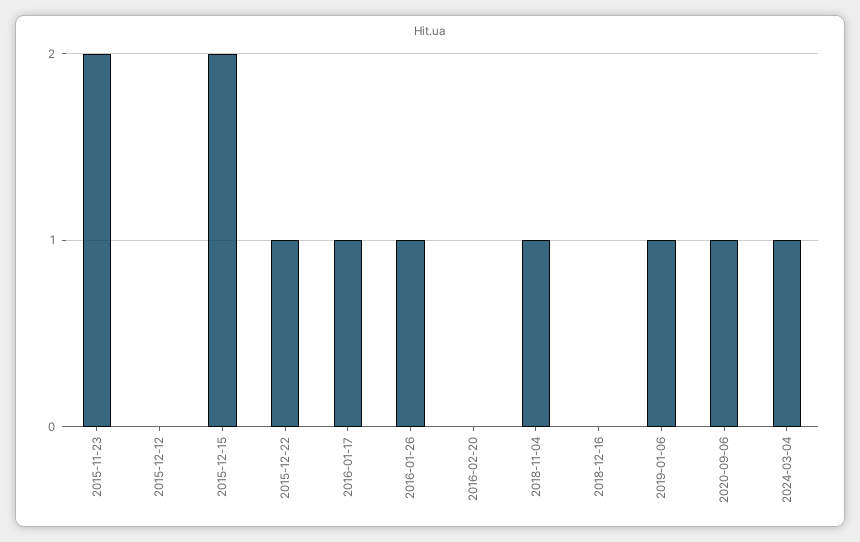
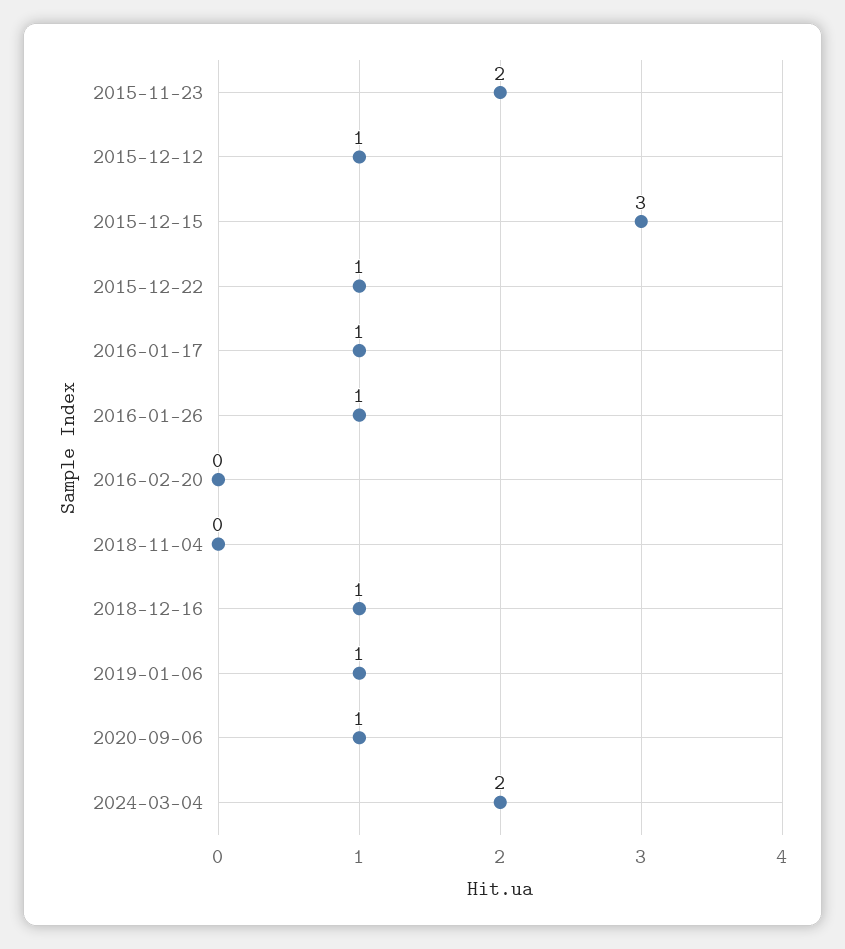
  {
    "2015-11-23": 2,
-   "2015-12-12": 0,
+   "2015-12-12": 1,
-   "2015-12-15": 2,
+   "2015-12-15": 3,
    "2015-12-22": 1,
    "2016-01-17": 1,
    "2016-01-26": 1,
    "2016-02-20": 0,
-   "2018-11-04": 1,
+   "2018-11-04": 0,
-   "2018-12-16": 0,
+   "2018-12-16": 1,
    "2019-01-06": 1,
    "2020-09-06": 1,
-   "2024-03-04": 1
+   "2024-03-04": 2
  }

